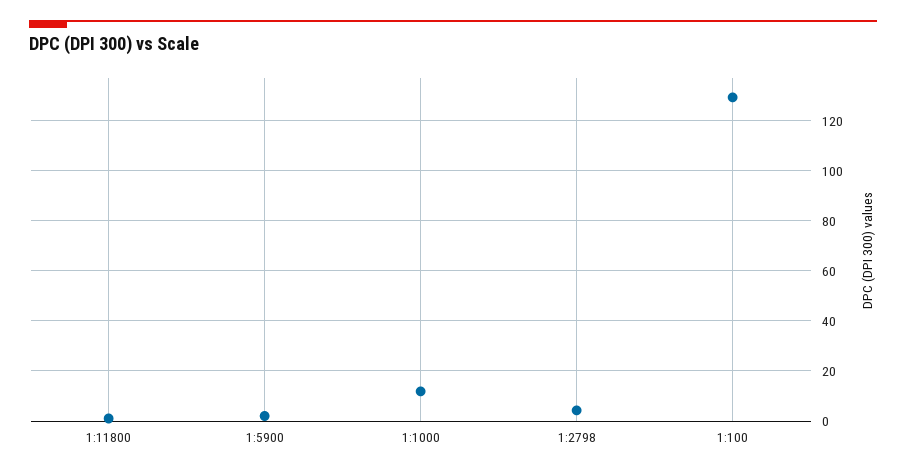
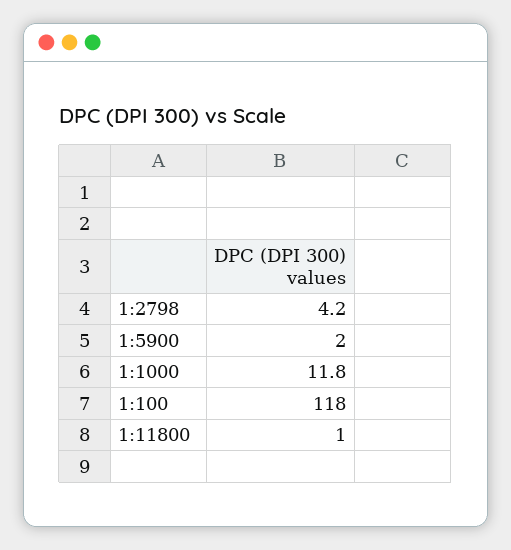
  {
    "1:11800": 1,
    "1:5900": 2,
    "1:1000": 11.8,
    "1:2798": 4.2,
-   "1:100": 130
+   "1:100": 118
  }

